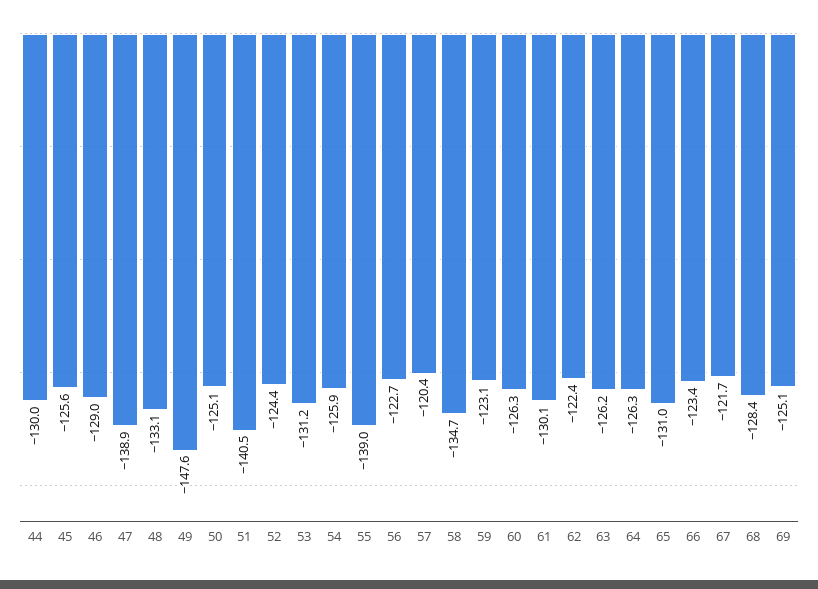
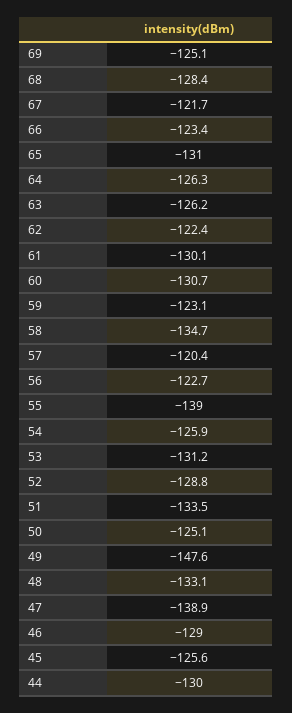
  {
    "44": -130,
    "45": -125.6,
    "46": -129,
    "47": -138.9,
    "48": -133.1,
    "49": -147.6,
    "50": -125.1,
-   "51": -140.5,
+   "51": -133.5,
-   "52": -124.4,
+   "52": -128.8,
    "53": -131.2,
    "54": -125.9,
    "55": -139,
    "56": -122.7,
    "57": -120.4,
    "58": -134.7,
    "59": -123.1,
-   "60": -126.3,
+   "60": -130.7,
    "61": -130.1,
    "62": -122.4,
    "63": -126.2,
    "64": -126.3,
    "65": -131,
    "66": -123.4,
    "67": -121.7,
    "68": -128.4,
    "69": -125.1
  }

